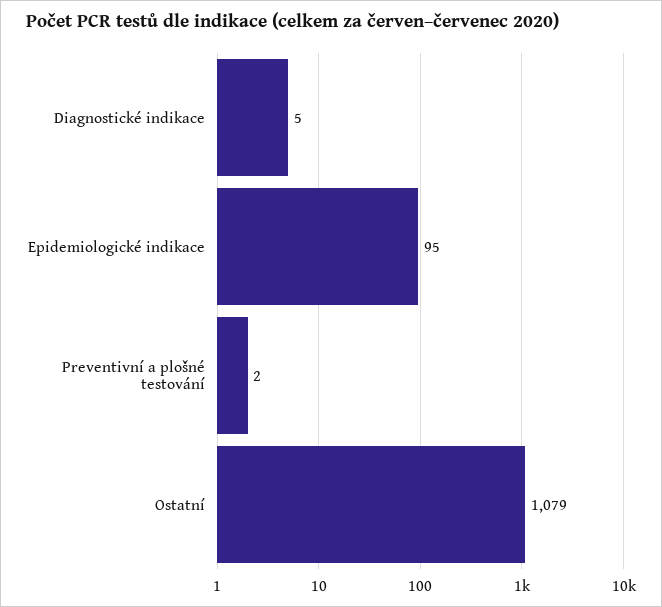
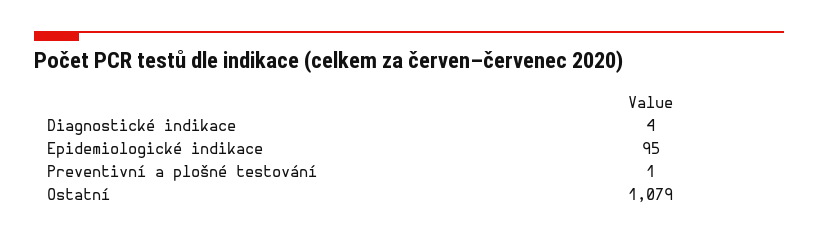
  {
-   "Diagnostické indikace": 5,
+   "Diagnostické indikace": 4,
    "Epidemiologické indikace": 95,
-   "Preventivní a plošné testování": 2,
+   "Preventivní a plošné testování": 1,
    "Ostatní": 1079
  }

